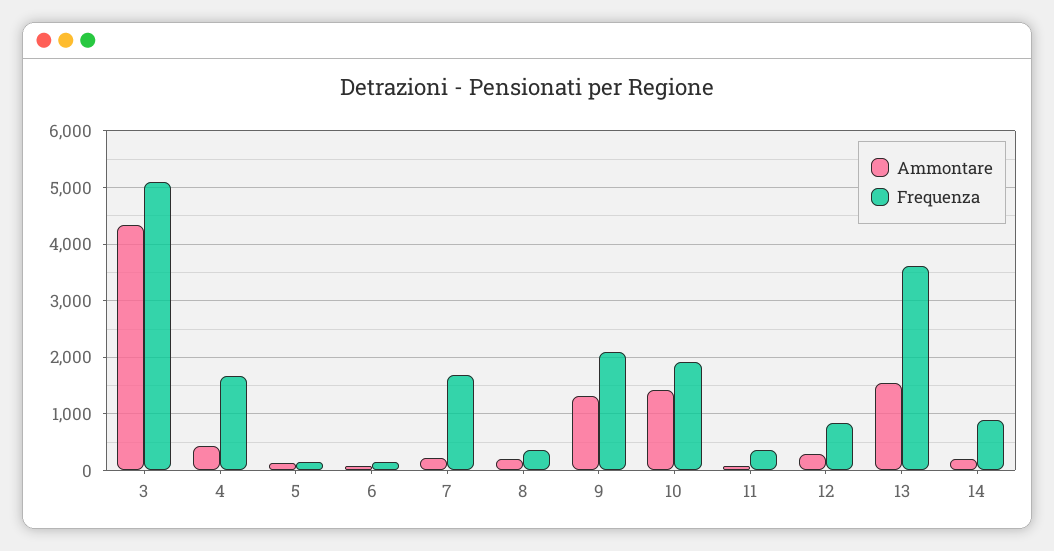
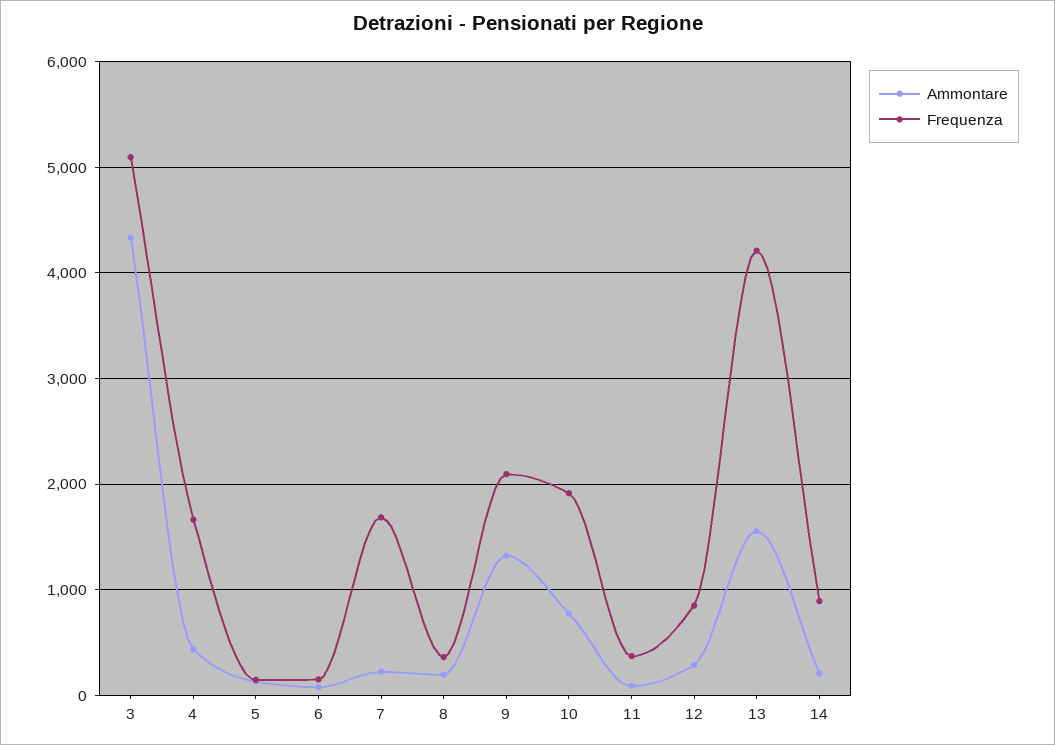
  {
    "Ammontare": {
      "3": 4300,
      "4": 400,
      "5": 100,
      "6": 100,
      "7": 200,
      "8": 200,
      "9": 1300,
-     "10": 1400,
+     "10": 800,
      "11": 100,
      "12": 300,
      "13": 1600,
      "14": 200
    },
    "Frequenza": {
      "3": 5100,
      "4": 1700,
      "5": 100,
      "6": 200,
      "7": 1700,
      "8": 400,
      "9": 2100,
      "10": 1900,
      "11": 400,
      "12": 800,
-     "13": 3600,
+     "13": 4200,
      "14": 900
    }
  }

